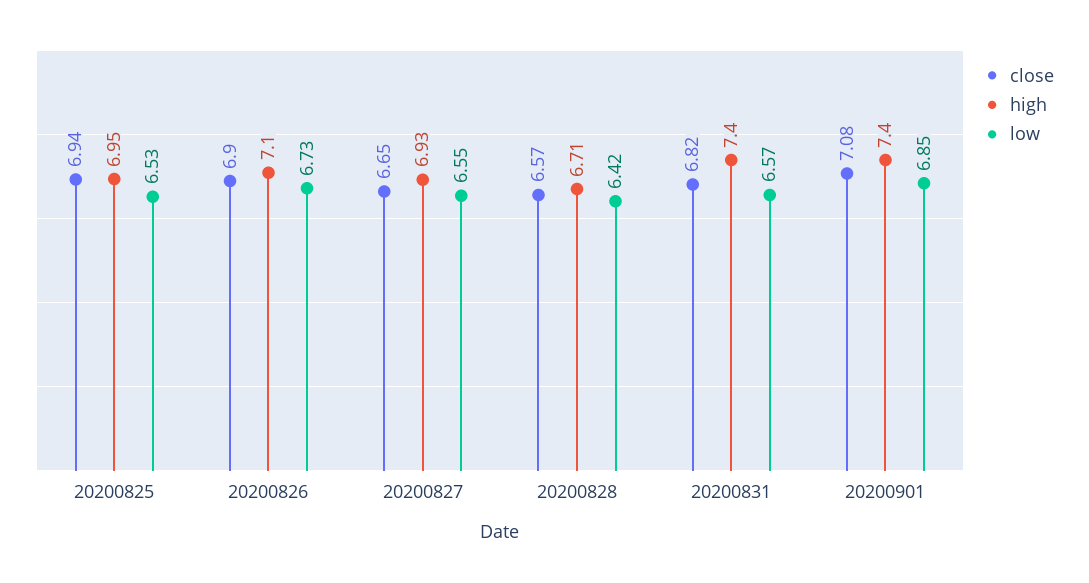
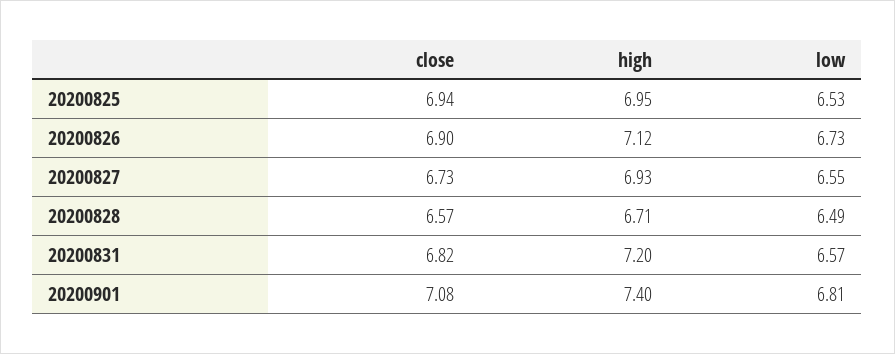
  {
    "close": {
      "20200825": 6.94,
      "20200826": 6.9,
-     "20200827": 6.65,
+     "20200827": 6.73,
      "20200828": 6.57,
      "20200831": 6.82,
      "20200901": 7.08
    },
    "high": {
      "20200825": 6.95,
-     "20200826": 7.1,
+     "20200826": 7.12,
      "20200827": 6.93,
      "20200828": 6.71,
-     "20200831": 7.4,
+     "20200831": 7.2,
      "20200901": 7.4
    },
    "low": {
      "20200825": 6.53,
      "20200826": 6.73,
      "20200827": 6.55,
-     "20200828": 6.42,
+     "20200828": 6.49,
      "20200831": 6.57,
-     "20200901": 6.85
+     "20200901": 6.81
    }
  }

